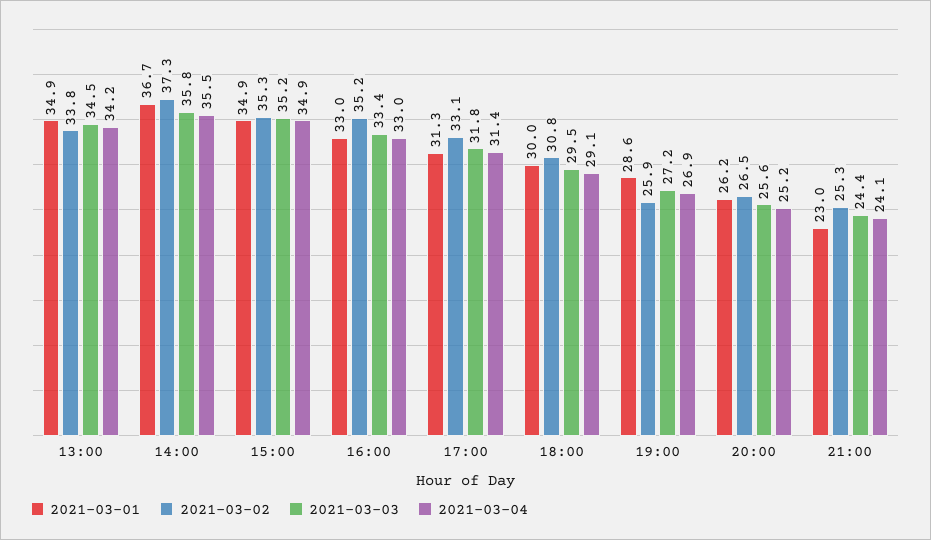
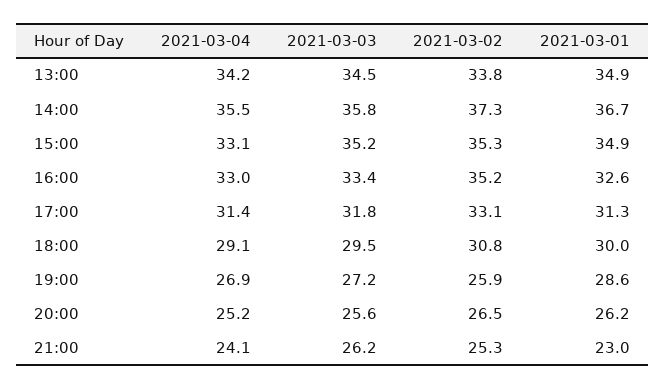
  {
    "2021-03-01": {
      "13:00": 34.9,
      "14:00": 36.7,
      "15:00": 34.9,
-     "16:00": 33,
+     "16:00": 32.6,
      "17:00": 31.3,
      "18:00": 30,
      "19:00": 28.6,
      "20:00": 26.2,
      "21:00": 23
    },
    "2021-03-02": {
      "13:00": 33.8,
      "14:00": 37.3,
      "15:00": 35.3,
      "16:00": 35.2,
      "17:00": 33.1,
      "18:00": 30.8,
      "19:00": 25.9,
      "20:00": 26.5,
      "21:00": 25.3
    },
    "2021-03-03": {
      "13:00": 34.5,
      "14:00": 35.8,
      "15:00": 35.2,
      "16:00": 33.4,
      "17:00": 31.8,
      "18:00": 29.5,
      "19:00": 27.2,
      "20:00": 25.6,
-     "21:00": 24.4
+     "21:00": 26.2
    },
    "2021-03-04": {
      "13:00": 34.2,
      "14:00": 35.5,
-     "15:00": 34.9,
+     "15:00": 33.1,
      "16:00": 33,
      "17:00": 31.4,
      "18:00": 29.1,
      "19:00": 26.9,
      "20:00": 25.2,
      "21:00": 24.1
    }
  }

